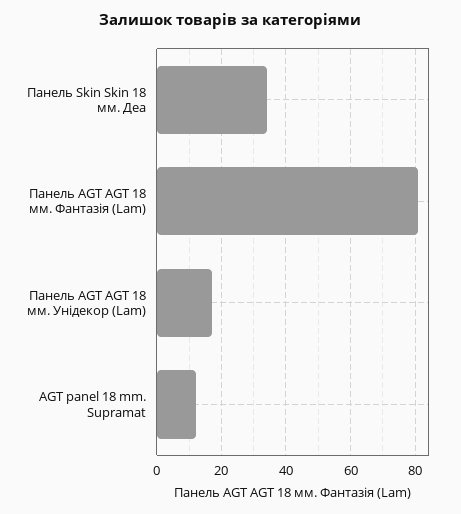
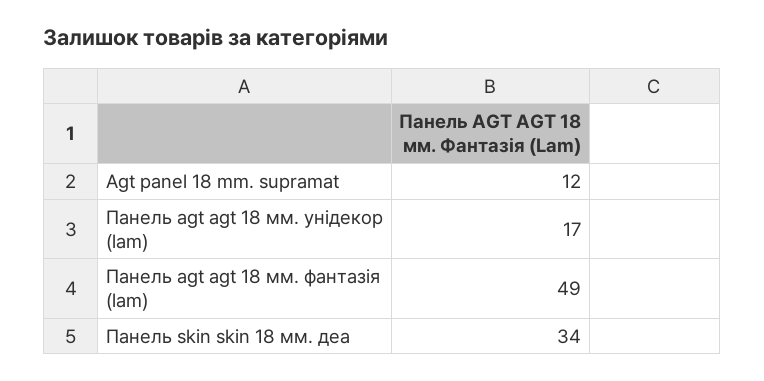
  {
    "Панель Skin Skin 18 мм. Деа": 34,
-   "Панель AGT AGT 18 мм. Фантазія (Lam)": 80,
+   "Панель AGT AGT 18 мм. Фантазія (Lam)": 49,
    "Панель AGT AGT 18 мм. Унідекор (Lam)": 17,
    "AGT panel 18 mm. Supramat": 12
  }

